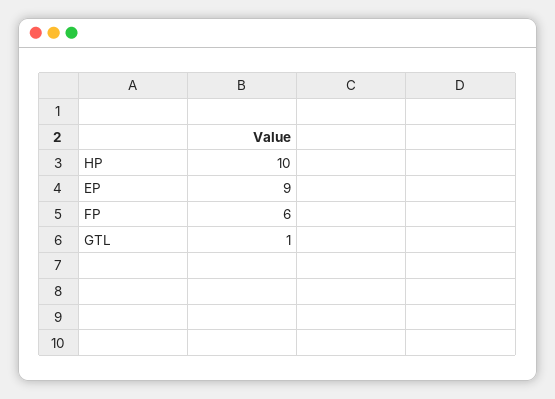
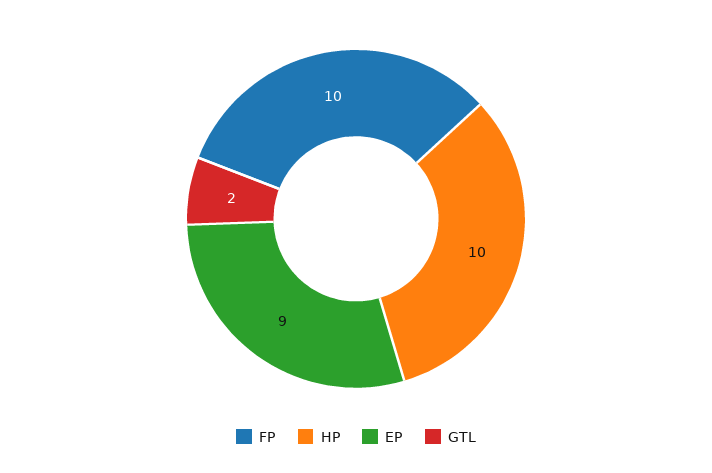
  {
    "HP": 10,
    "EP": 9,
-   "FP": 6,
+   "FP": 10,
-   "GTL": 1
+   "GTL": 2
  }

